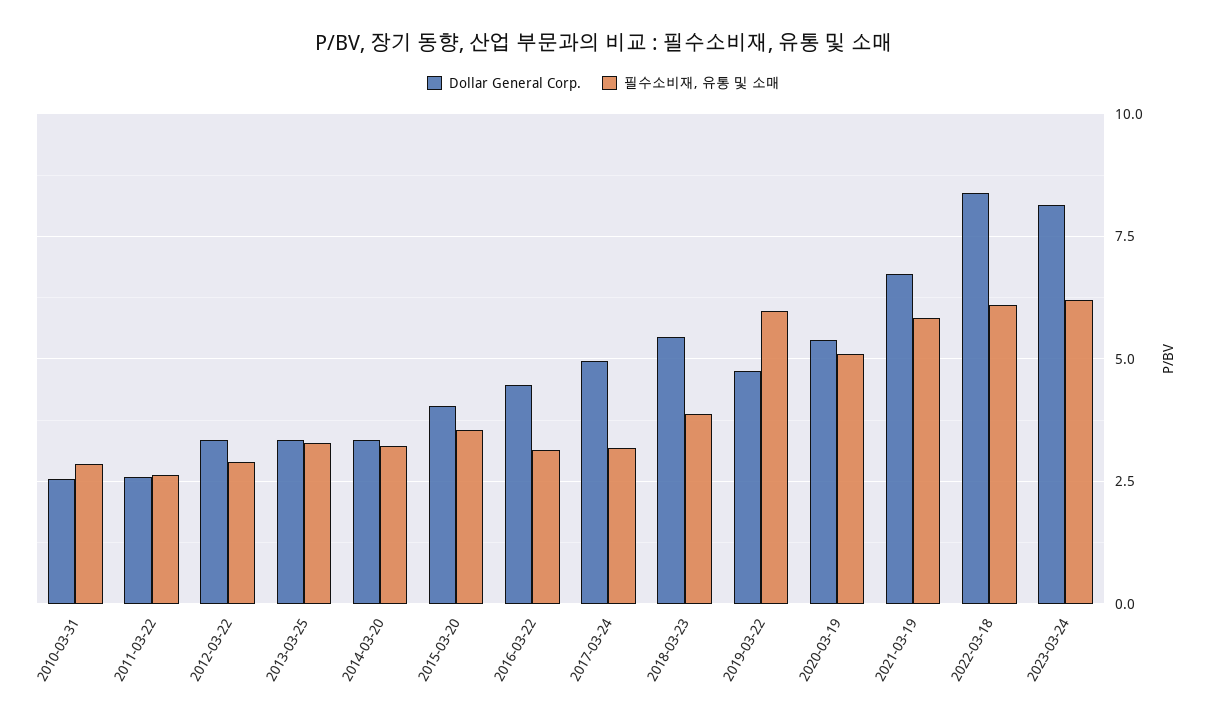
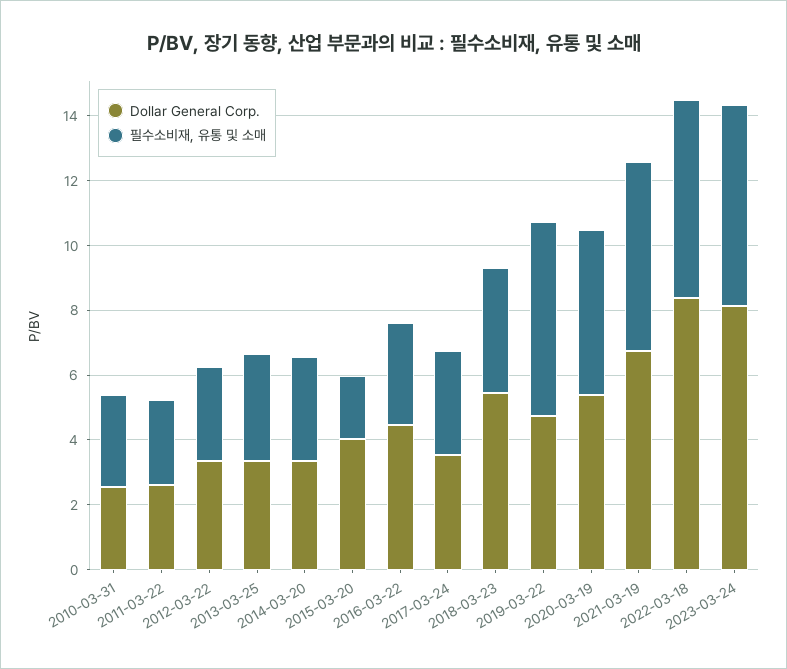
  {
    "Dollar General Corp.": {
      "2010-03-31": 2.5,
      "2011-03-22": 2.5,
      "2012-03-22": 3.25,
      "2013-03-25": 3.25,
      "2014-03-20": 3.25,
      "2015-03-20": 4,
      "2016-03-22": 4.5,
-     "2017-03-24": 5,
+     "2017-03-24": 3.5,
      "2018-03-23": 5.5,
      "2019-03-22": 4.75,
      "2020-03-19": 5.5,
      "2021-03-19": 6.75,
      "2022-03-18": 8.5,
      "2023-03-24": 8.25
    },
    "필수소비재, 유통 및 소매": {
      "2010-03-31": 2.75,
      "2011-03-22": 2.75,
      "2012-03-22": 3,
      "2013-03-25": 3.25,
      "2014-03-20": 3.25,
-     "2015-03-20": 3.5,
+     "2015-03-20": 2,
      "2016-03-22": 3.25,
      "2017-03-24": 3.25,
      "2018-03-23": 3.75,
      "2019-03-22": 6,
      "2020-03-19": 5,
      "2021-03-19": 5.75,
      "2022-03-18": 6,
      "2023-03-24": 6.25
    }
  }

